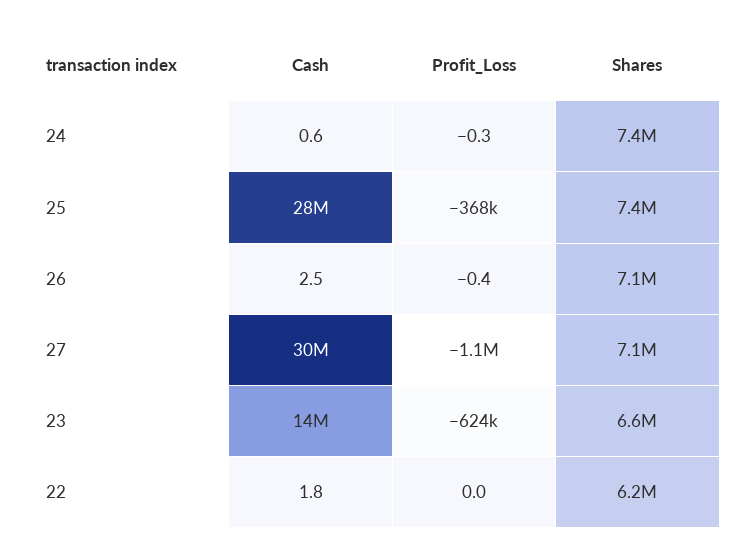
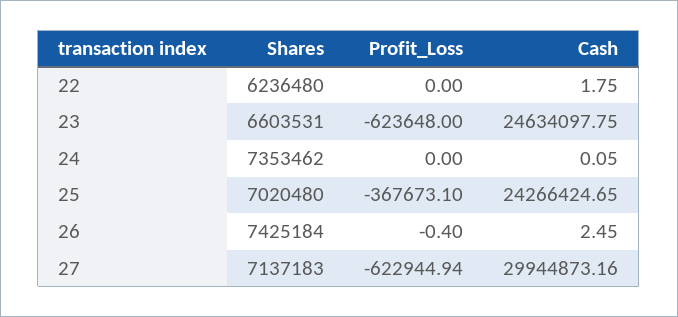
  {
    "Cash": {
-     "24": 0.6,
+     "24": 0.05,
-     "25": 28000000,
+     "25": 24266424.65,
      "26": 2.45,
      "27": 29944873.16,
-     "23": 14000000,
+     "23": 24634097.75,
      "22": 1.75
    },
    "Profit_Loss": {
-     "24": -0.3,
+     "24": 0,
      "25": -367673.1,
      "26": -0.4,
-     "27": -1100000,
+     "27": -622944.94,
      "23": -623648,
      "22": 0
    },
    "Shares": {
      "24": 7353462,
-     "25": 7400000,
+     "25": 7020480,
-     "26": 7100000,
+     "26": 7425184,
      "27": 7137183,
      "23": 6603531,
      "22": 6236480
    }
  }

